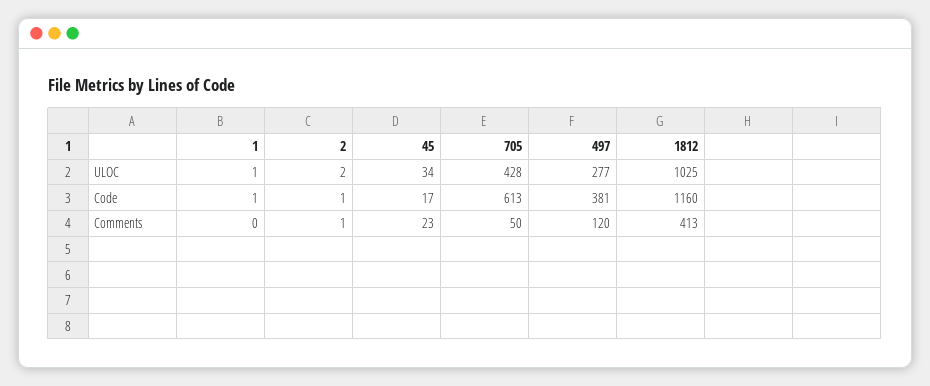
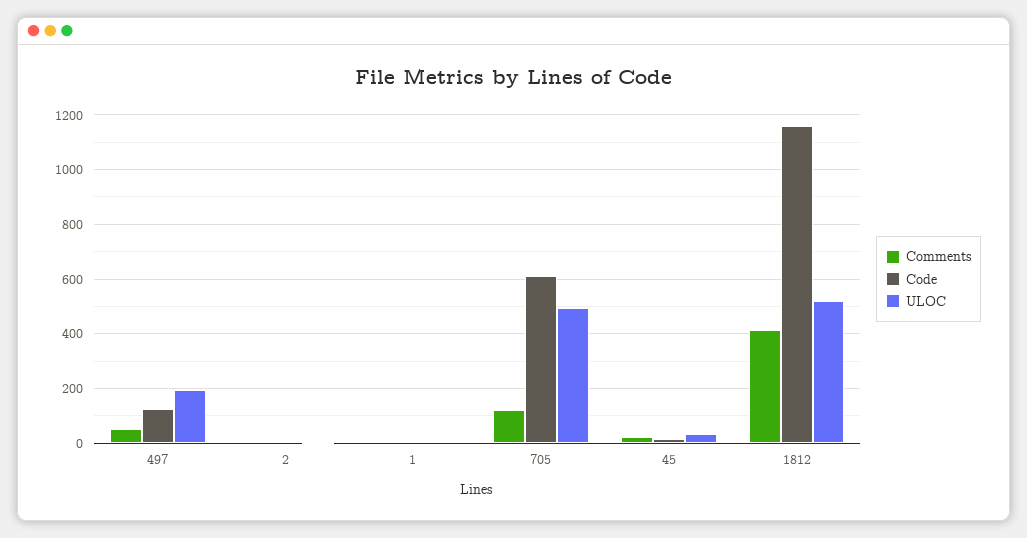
  {
    "ULOC": {
      "1": 1,
      "2": 2,
      "45": 34,
-     "705": 428,
+     "705": 500,
-     "497": 277,
+     "497": 200,
-     "1812": 1025
+     "1812": 525
    },
    "Code": {
      "1": 1,
      "2": 1,
      "45": 17,
      "705": 613,
-     "497": 381,
+     "497": 125,
      "1812": 1160
    },
    "Comments": {
      "1": 0,
      "2": 1,
      "45": 23,
-     "705": 50,
+     "705": 125,
-     "497": 120,
+     "497": 50,
      "1812": 413
    }
  }

